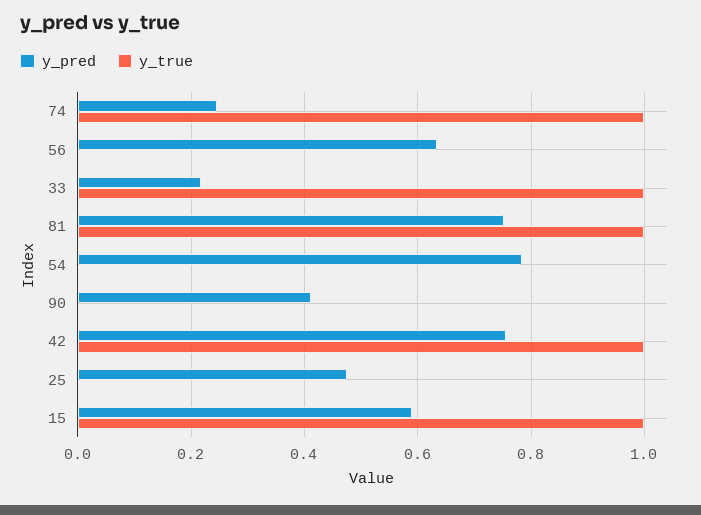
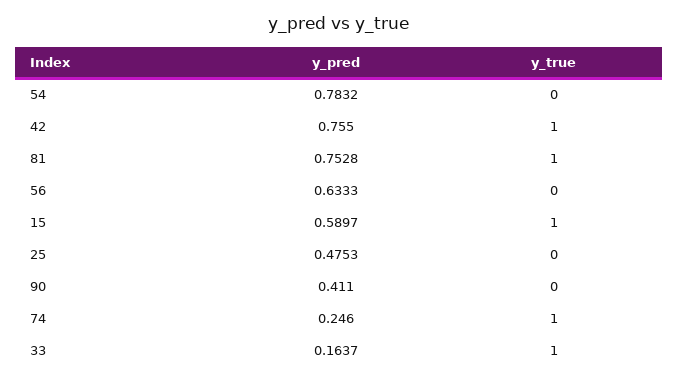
  {
    "y_pred": {
      "74": 0.246,
      "56": 0.6333,
-     "33": 0.22,
+     "33": 0.1637,
      "81": 0.7528,
      "54": 0.7832,
      "90": 0.411,
      "42": 0.755,
      "25": 0.4753,
      "15": 0.5897
    },
    "y_true": {
      "74": 1,
      "56": 0,
      "33": 1,
      "81": 1,
      "54": 0,
      "90": 0,
      "42": 1,
      "25": 0,
      "15": 1
    }
  }

